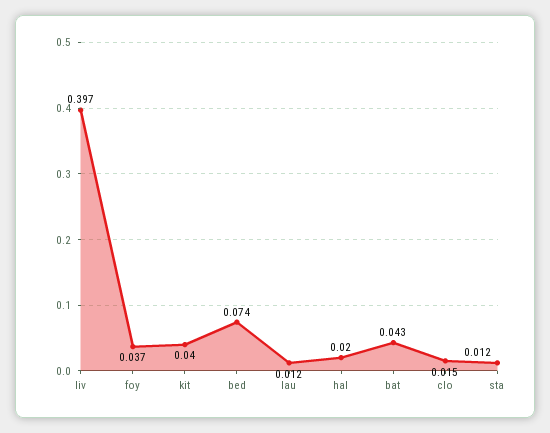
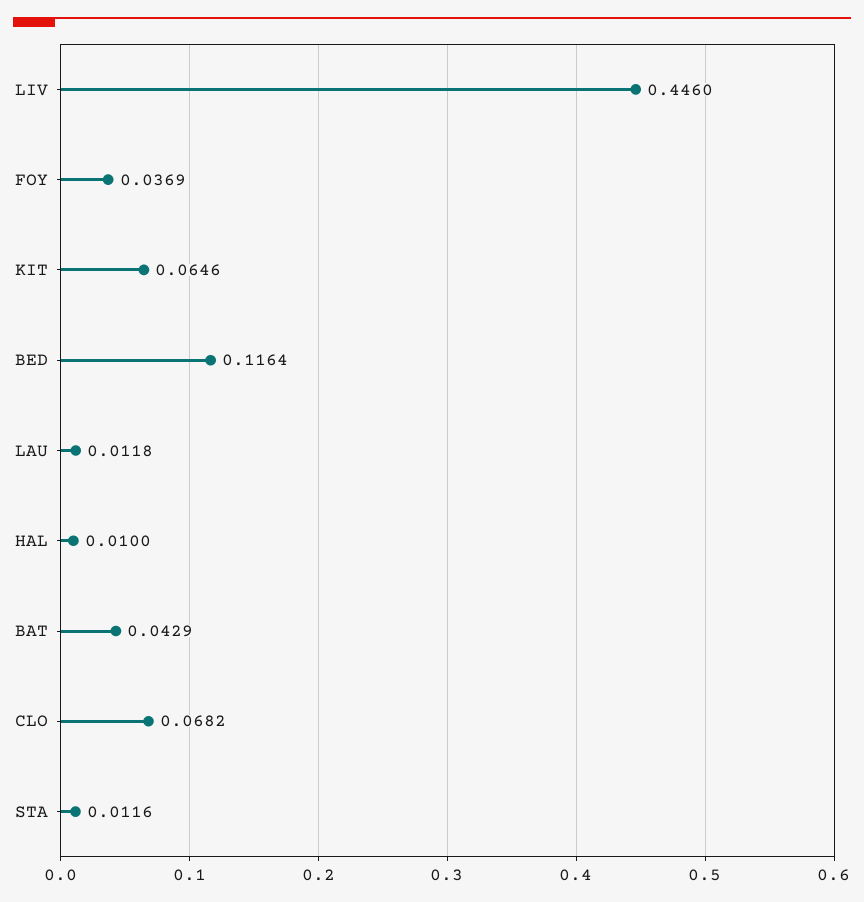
  {
-   "liv": 0.397,
+   "liv": 0.446,
    "foy": 0.0369,
-   "kit": 0.04,
+   "kit": 0.0646,
-   "bed": 0.074,
+   "bed": 0.1164,
    "lau": 0.0118,
-   "hal": 0.02,
+   "hal": 0.01,
    "bat": 0.0429,
-   "clo": 0.015,
+   "clo": 0.0682,
    "sta": 0.0116
  }

